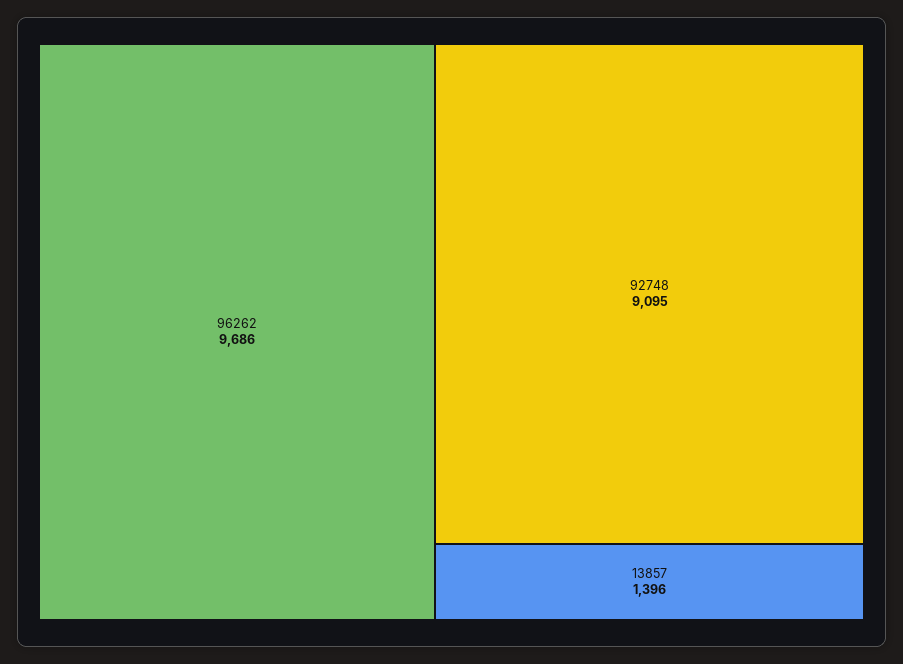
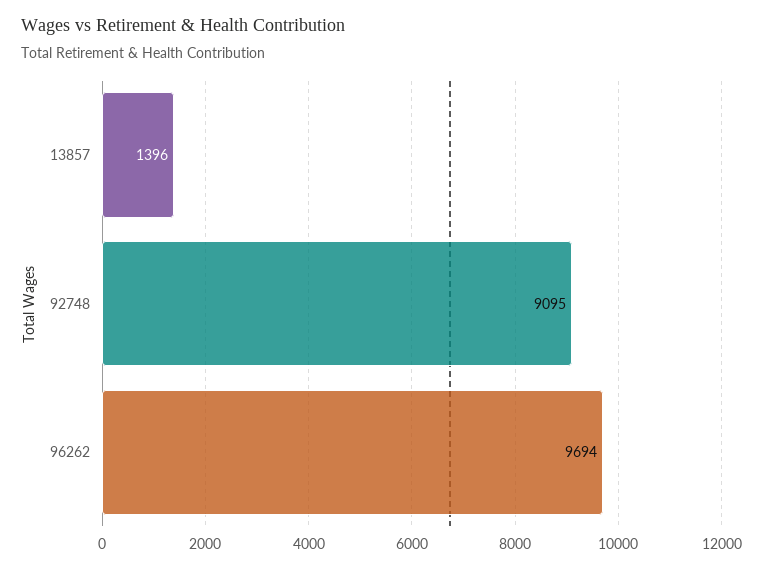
  {
-   "96262": 9686,
+   "96262": 9694,
    "92748": 9095,
    "13857": 1396
  }

